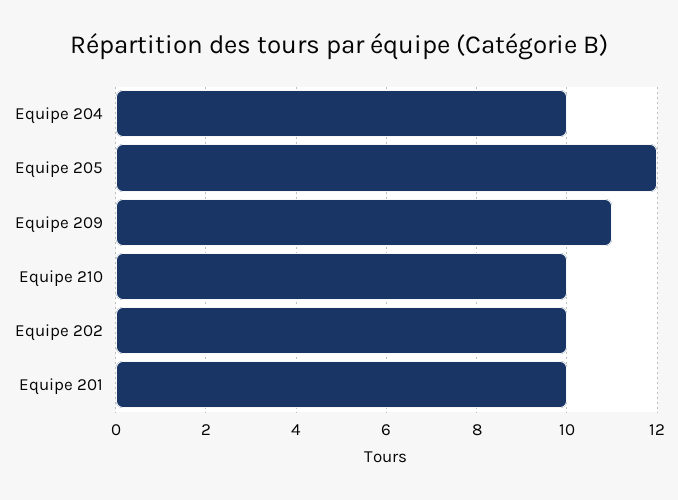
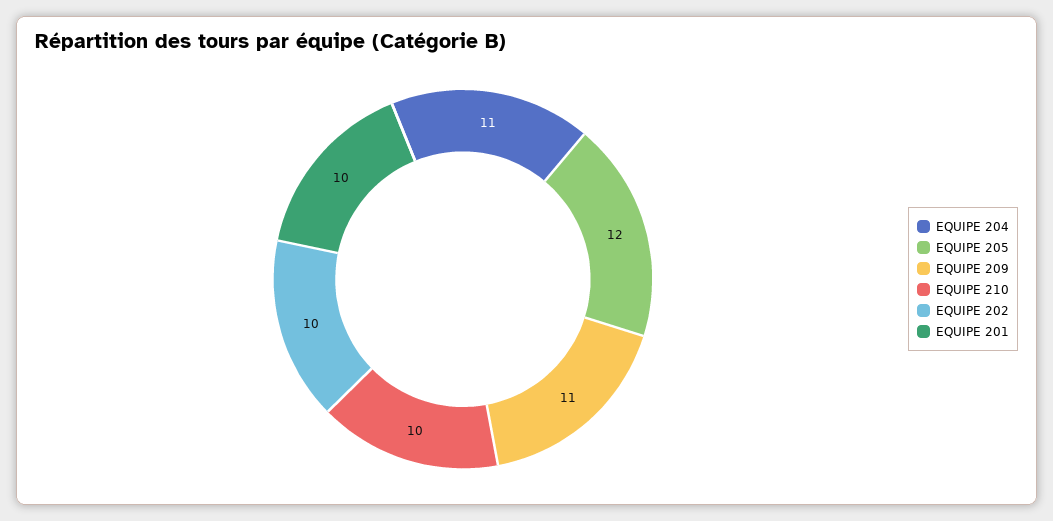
  {
-   "Equipe 204": 10,
+   "Equipe 204": 11,
    "Equipe 205": 12,
    "Equipe 209": 11,
    "Equipe 210": 10,
    "Equipe 202": 10,
    "Equipe 201": 10
  }

